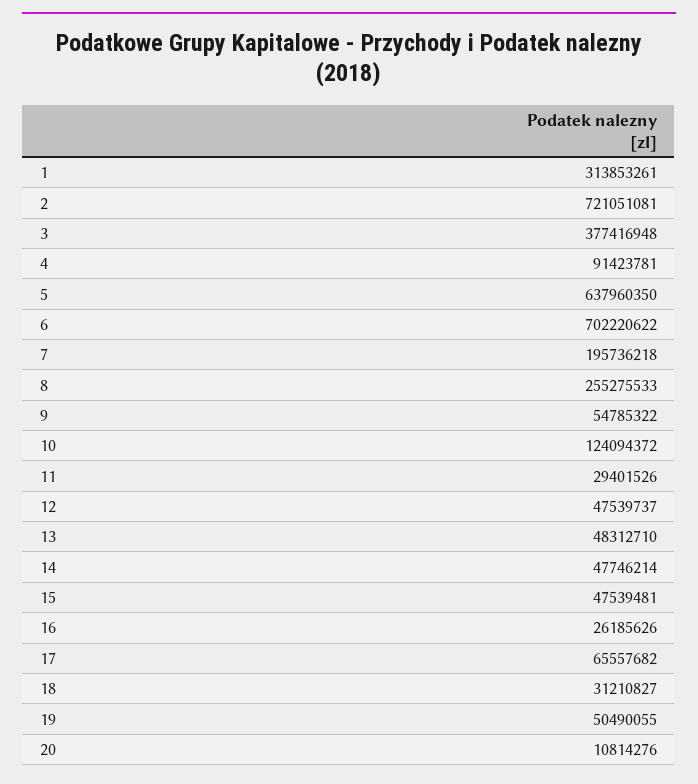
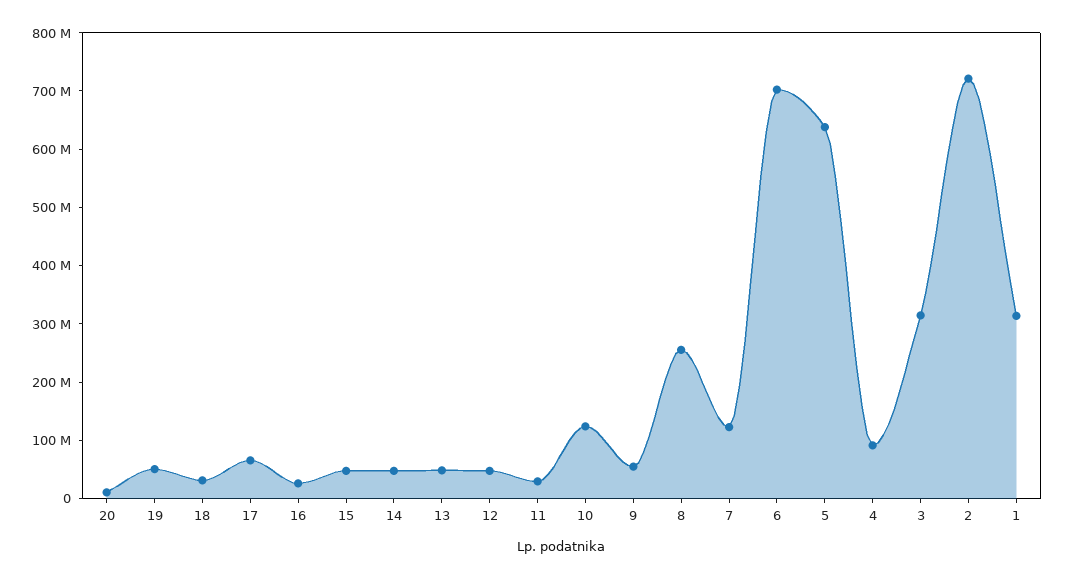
  {
    "1": 313853261,
    "2": 721051081,
-   "3": 377416948,
+   "3": 320000000,
    "4": 91423781,
    "5": 637960350,
    "6": 702220622,
-   "7": 195736218,
+   "7": 120000000,
    "8": 255275533,
    "9": 54785322,
    "10": 124094372,
    "11": 29401526,
    "12": 47539737,
    "13": 48312710,
    "14": 47746214,
    "15": 47539481,
    "16": 26185626,
    "17": 65557682,
    "18": 31210827,
    "19": 50490055,
    "20": 10814276
  }

